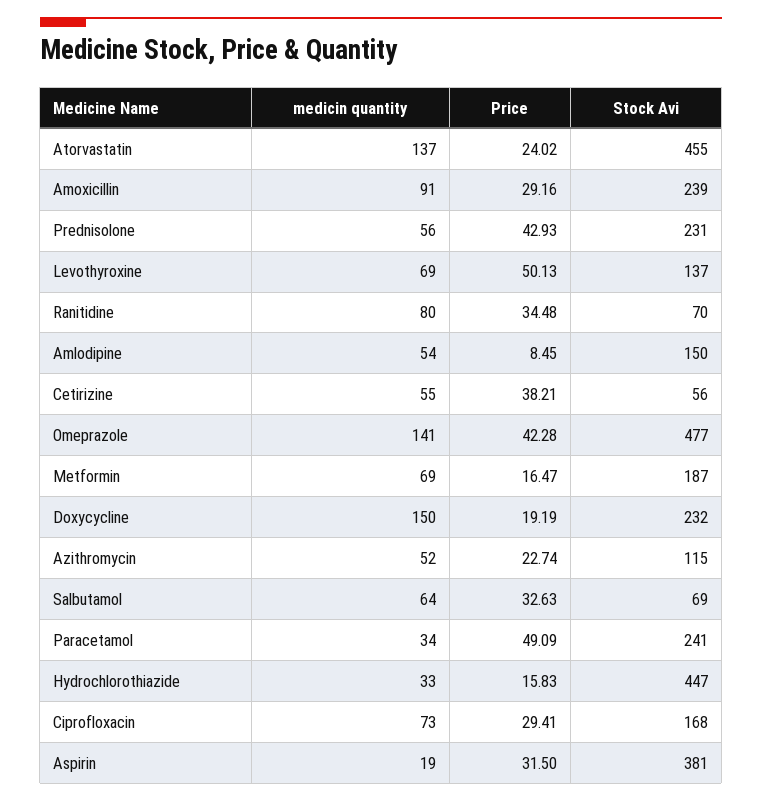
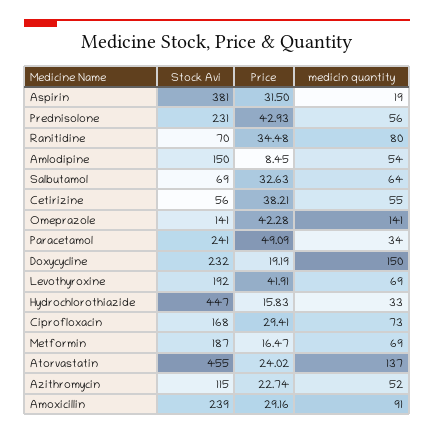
  {
    "medicin quantity": {
      "Atorvastatin": 137,
      "Amoxicillin": 91,
      "Prednisolone": 56,
      "Levothyroxine": 69,
      "Ranitidine": 80,
      "Amlodipine": 54,
      "Cetirizine": 55,
      "Omeprazole": 141,
      "Metformin": 69,
      "Doxycycline": 150,
      "Azithromycin": 52,
      "Salbutamol": 64,
      "Paracetamol": 34,
      "Hydrochlorothiazide": 33,
      "Ciprofloxacin": 73,
      "Aspirin": 19
    },
    "Price": {
      "Atorvastatin": 24.02,
      "Amoxicillin": 29.16,
      "Prednisolone": 42.93,
-     "Levothyroxine": 50.13,
+     "Levothyroxine": 41.91,
      "Ranitidine": 34.48,
      "Amlodipine": 8.45,
      "Cetirizine": 38.21,
      "Omeprazole": 42.28,
      "Metformin": 16.47,
      "Doxycycline": 19.19,
      "Azithromycin": 22.74,
      "Salbutamol": 32.63,
      "Paracetamol": 49.09,
      "Hydrochlorothiazide": 15.83,
      "Ciprofloxacin": 29.41,
      "Aspirin": 31.5
    },
    "Stock Avi": {
      "Atorvastatin": 455,
      "Amoxicillin": 239,
      "Prednisolone": 231,
-     "Levothyroxine": 137,
+     "Levothyroxine": 192,
      "Ranitidine": 70,
      "Amlodipine": 150,
      "Cetirizine": 56,
-     "Omeprazole": 477,
+     "Omeprazole": 141,
      "Metformin": 187,
      "Doxycycline": 232,
      "Azithromycin": 115,
      "Salbutamol": 69,
      "Paracetamol": 241,
      "Hydrochlorothiazide": 447,
      "Ciprofloxacin": 168,
      "Aspirin": 381
    }
  }

